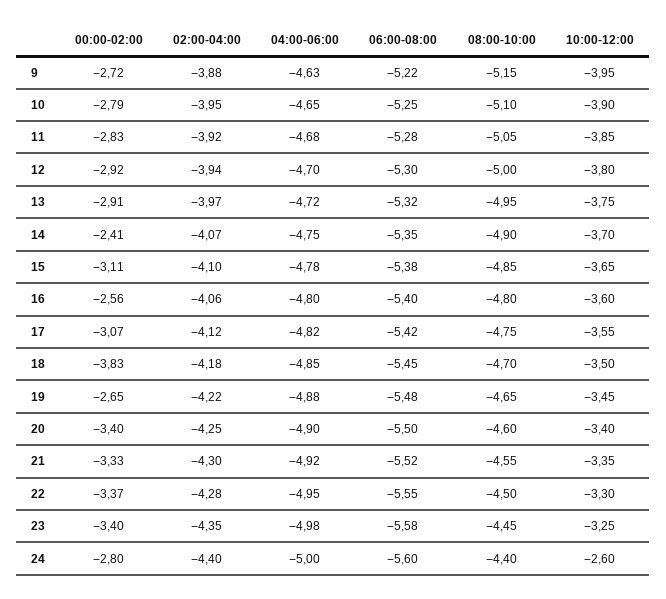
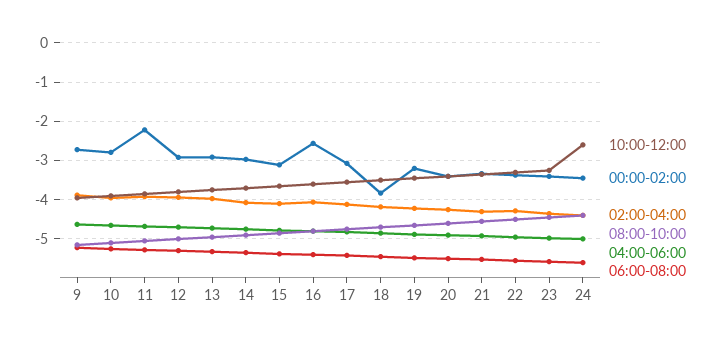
  {
    "00:00-02:00": {
      "9": -2.72,
      "10": -2.79,
-     "11": -2.83,
+     "11": -2.2,
      "12": -2.92,
      "13": -2.91,
-     "14": -2.41,
+     "14": -3,
      "15": -3.11,
      "16": -2.56,
      "17": -3.07,
      "18": -3.83,
-     "19": -2.65,
+     "19": -3.2,
      "20": -3.4,
      "21": -3.33,
      "22": -3.37,
      "23": -3.4,
-     "24": -2.8
+     "24": -3.4
    },
    "02:00-04:00": {
      "9": -3.88,
      "10": -3.95,
      "11": -3.92,
      "12": -3.94,
      "13": -3.97,
      "14": -4.07,
      "15": -4.1,
      "16": -4.06,
      "17": -4.12,
      "18": -4.18,
      "19": -4.22,
      "20": -4.25,
      "21": -4.3,
      "22": -4.28,
      "23": -4.35,
      "24": -4.4
    },
    "04:00-06:00": {
      "9": -4.63,
      "10": -4.65,
      "11": -4.68,
      "12": -4.7,
      "13": -4.72,
      "14": -4.75,
      "15": -4.78,
      "16": -4.8,
      "17": -4.82,
      "18": -4.85,
      "19": -4.88,
      "20": -4.9,
      "21": -4.92,
      "22": -4.95,
      "23": -4.98,
      "24": -5
    },
    "06:00-08:00": {
      "9": -5.22,
      "10": -5.25,
      "11": -5.28,
      "12": -5.3,
      "13": -5.32,
      "14": -5.35,
      "15": -5.38,
      "16": -5.4,
      "17": -5.42,
      "18": -5.45,
      "19": -5.48,
      "20": -5.5,
      "21": -5.52,
      "22": -5.55,
      "23": -5.58,
      "24": -5.6
    },
    "08:00-10:00": {
      "9": -5.15,
      "10": -5.1,
      "11": -5.05,
      "12": -5,
      "13": -4.95,
      "14": -4.9,
      "15": -4.85,
      "16": -4.8,
      "17": -4.75,
      "18": -4.7,
      "19": -4.65,
      "20": -4.6,
      "21": -4.55,
      "22": -4.5,
      "23": -4.45,
      "24": -4.4
    },
    "10:00-12:00": {
      "9": -3.95,
      "10": -3.9,
      "11": -3.85,
      "12": -3.8,
      "13": -3.75,
      "14": -3.7,
      "15": -3.65,
      "16": -3.6,
      "17": -3.55,
      "18": -3.5,
      "19": -3.45,
      "20": -3.4,
      "21": -3.35,
      "22": -3.3,
      "23": -3.25,
      "24": -2.6
    }
  }

